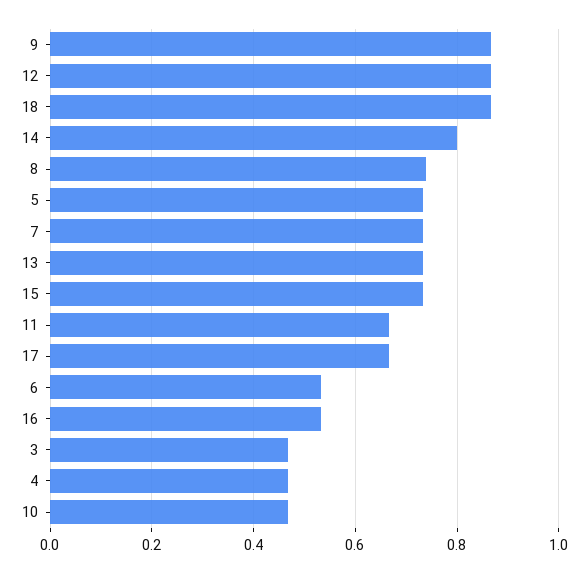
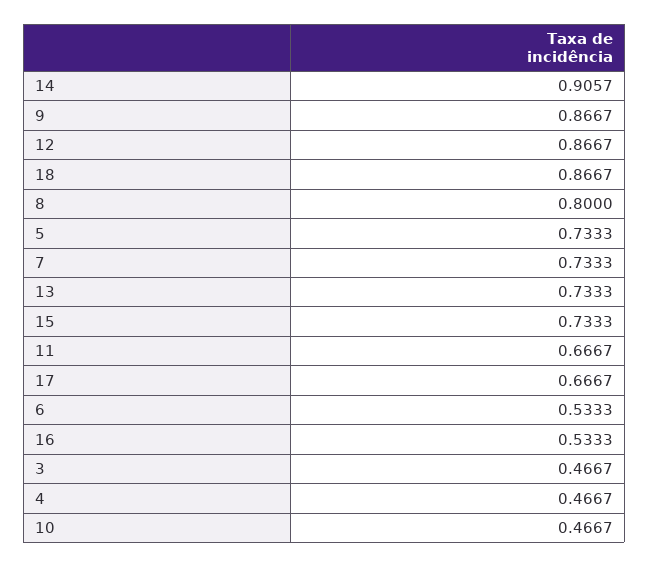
  {
    "9": 0.8667,
    "12": 0.8667,
    "18": 0.8667,
-   "14": 0.8,
+   "14": 0.9057,
-   "8": 0.74,
+   "8": 0.8,
    "5": 0.7333,
    "7": 0.7333,
    "13": 0.7333,
    "15": 0.7333,
    "11": 0.6667,
    "17": 0.6667,
    "6": 0.5333,
    "16": 0.5333,
    "3": 0.4667,
    "4": 0.4667,
    "10": 0.4667
  }

